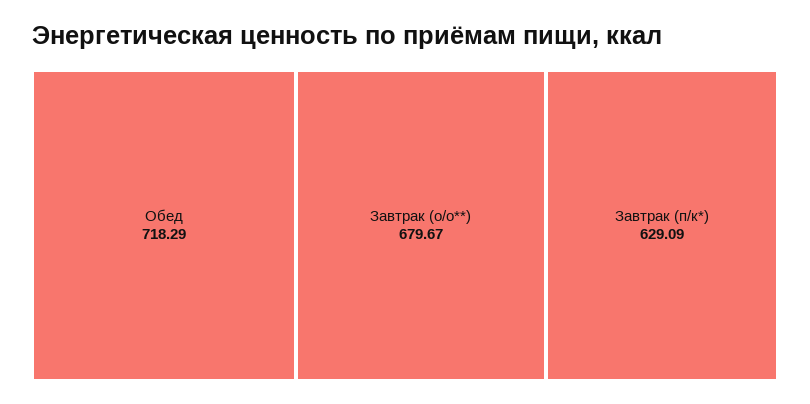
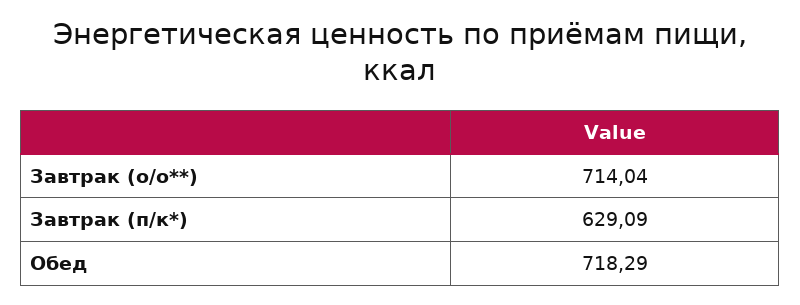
  {
    "Обед": 718.29,
-   "Завтрак (о/о**)": 679.67,
+   "Завтрак (о/о**)": 714.04,
    "Завтрак (п/к*)": 629.09
  }

